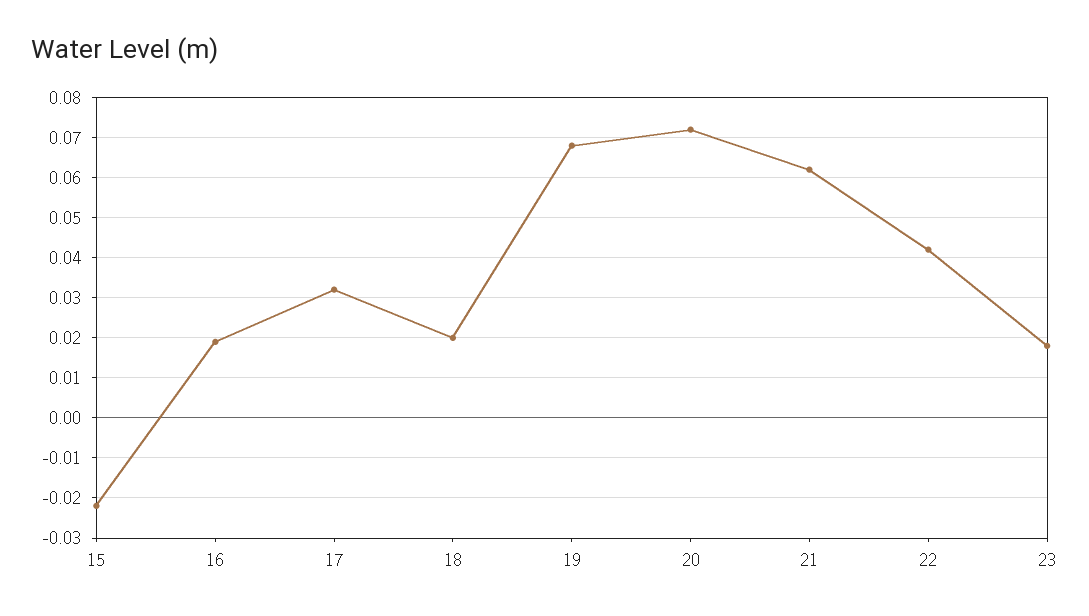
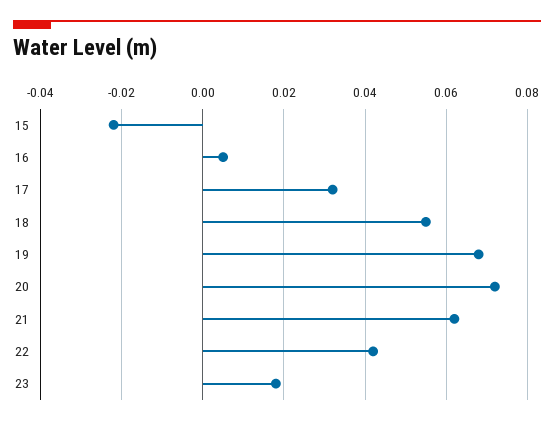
  {
    "15": -0.02,
-   "16": 0.02,
+   "16": 0.005,
    "17": 0.03,
-   "18": 0.02,
+   "18": 0.055,
    "19": 0.07,
    "20": 0.07,
    "21": 0.06,
    "22": 0.04,
    "23": 0.02
  }

